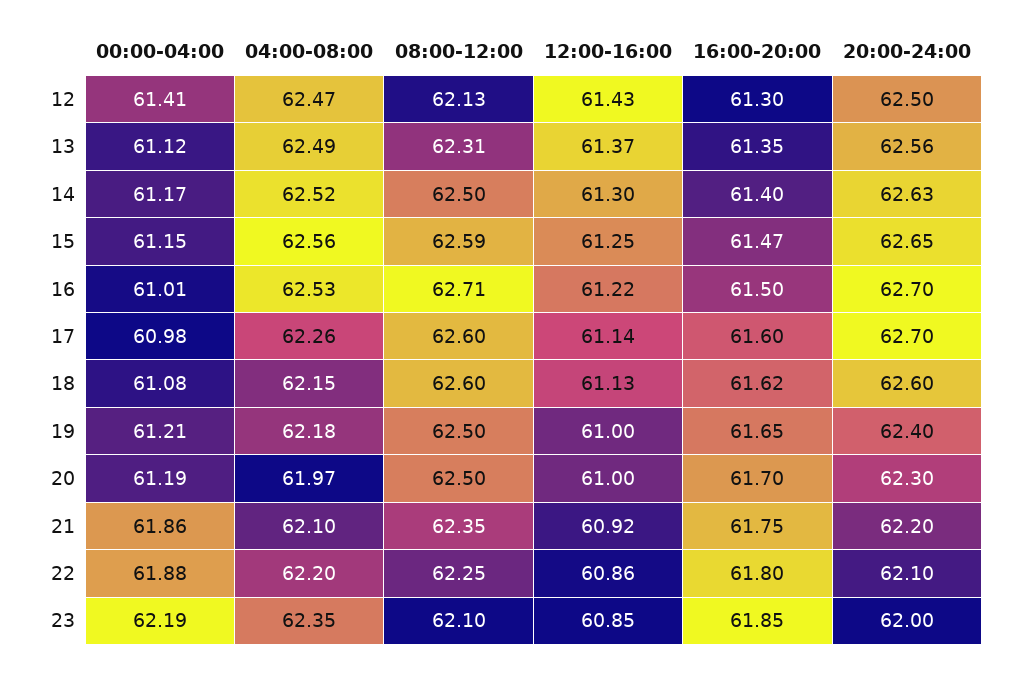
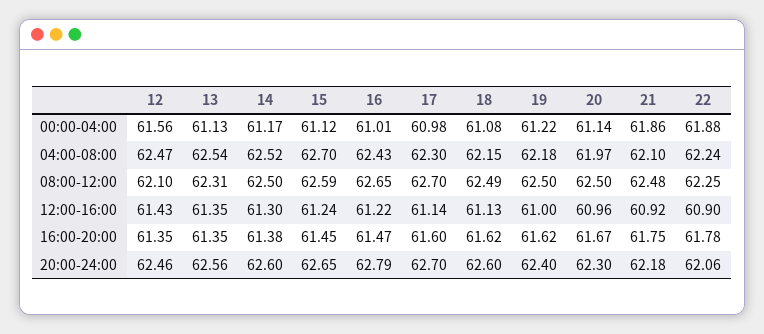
  {
    "00:00-04:00": {
-     "12": 61.41,
+     "12": 61.56,
-     "13": 61.12,
+     "13": 61.13,
      "14": 61.17,
-     "15": 61.15,
+     "15": 61.12,
      "16": 61.01,
      "17": 60.98,
      "18": 61.08,
-     "19": 61.21,
+     "19": 61.22,
-     "20": 61.19,
+     "20": 61.14,
      "21": 61.86,
-     "22": 61.88,
+     "22": 61.88
-     "23": 62.19
    },
    "04:00-08:00": {
      "12": 62.47,
-     "13": 62.49,
+     "13": 62.54,
      "14": 62.52,
-     "15": 62.56,
+     "15": 62.7,
-     "16": 62.53,
+     "16": 62.43,
-     "17": 62.26,
+     "17": 62.3,
      "18": 62.15,
      "19": 62.18,
      "20": 61.97,
      "21": 62.1,
-     "22": 62.2,
+     "22": 62.24
-     "23": 62.35
    },
    "08:00-12:00": {
-     "12": 62.13,
+     "12": 62.1,
      "13": 62.31,
      "14": 62.5,
      "15": 62.59,
-     "16": 62.71,
+     "16": 62.65,
-     "17": 62.6,
+     "17": 62.7,
-     "18": 62.6,
+     "18": 62.49,
      "19": 62.5,
      "20": 62.5,
-     "21": 62.35,
+     "21": 62.48,
-     "22": 62.25,
+     "22": 62.25
-     "23": 62.1
    },
    "12:00-16:00": {
      "12": 61.43,
-     "13": 61.37,
+     "13": 61.35,
      "14": 61.3,
-     "15": 61.25,
+     "15": 61.24,
      "16": 61.22,
      "17": 61.14,
      "18": 61.13,
      "19": 61,
-     "20": 61,
+     "20": 60.96,
      "21": 60.92,
-     "22": 60.86,
+     "22": 60.9
-     "23": 60.85
    },
    "16:00-20:00": {
-     "12": 61.3,
+     "12": 61.35,
      "13": 61.35,
-     "14": 61.4,
+     "14": 61.38,
-     "15": 61.47,
+     "15": 61.45,
-     "16": 61.5,
+     "16": 61.47,
      "17": 61.6,
      "18": 61.62,
-     "19": 61.65,
+     "19": 61.62,
-     "20": 61.7,
+     "20": 61.67,
      "21": 61.75,
-     "22": 61.8,
+     "22": 61.78
-     "23": 61.85
    },
    "20:00-24:00": {
-     "12": 62.5,
+     "12": 62.46,
      "13": 62.56,
-     "14": 62.63,
+     "14": 62.6,
      "15": 62.65,
-     "16": 62.7,
+     "16": 62.79,
      "17": 62.7,
      "18": 62.6,
      "19": 62.4,
      "20": 62.3,
-     "21": 62.2,
+     "21": 62.18,
-     "22": 62.1,
+     "22": 62.06
-     "23": 62
    }
  }

